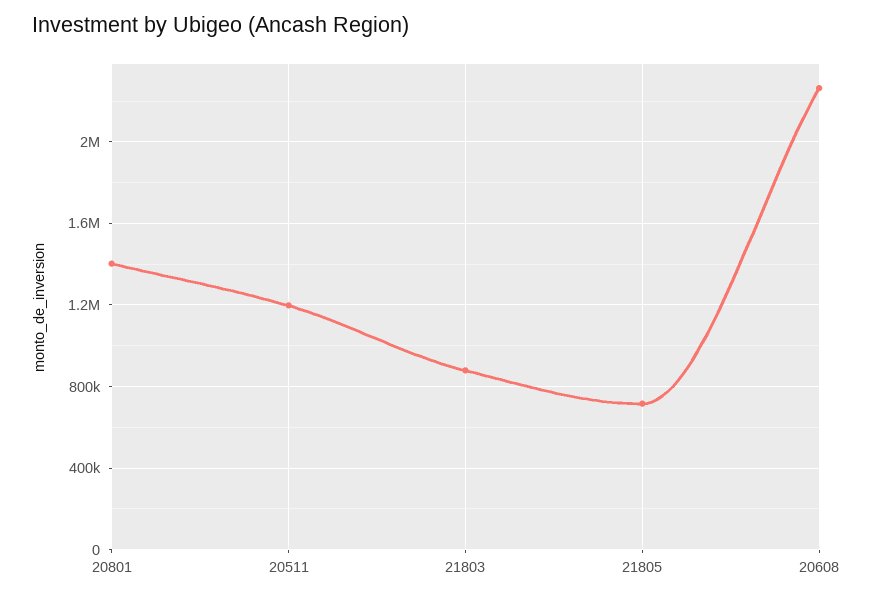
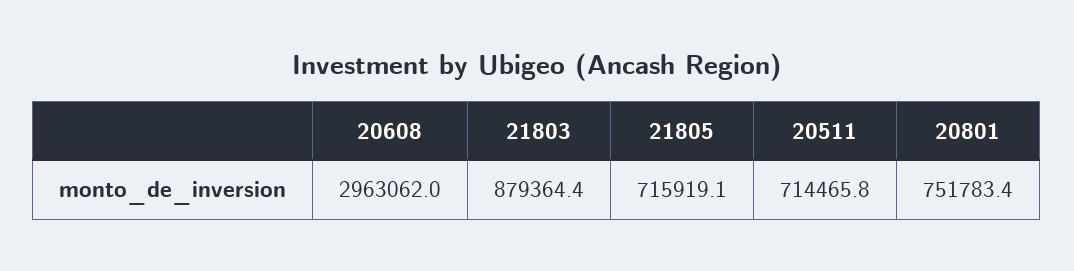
  {
-   "20801": 1400000,
+   "20801": 751783.4,
-   "20511": 1200000,
+   "20511": 714465.8,
    "21803": 879364.4,
    "21805": 715919.1,
-   "20608": 2250000
+   "20608": 2963062
  }

